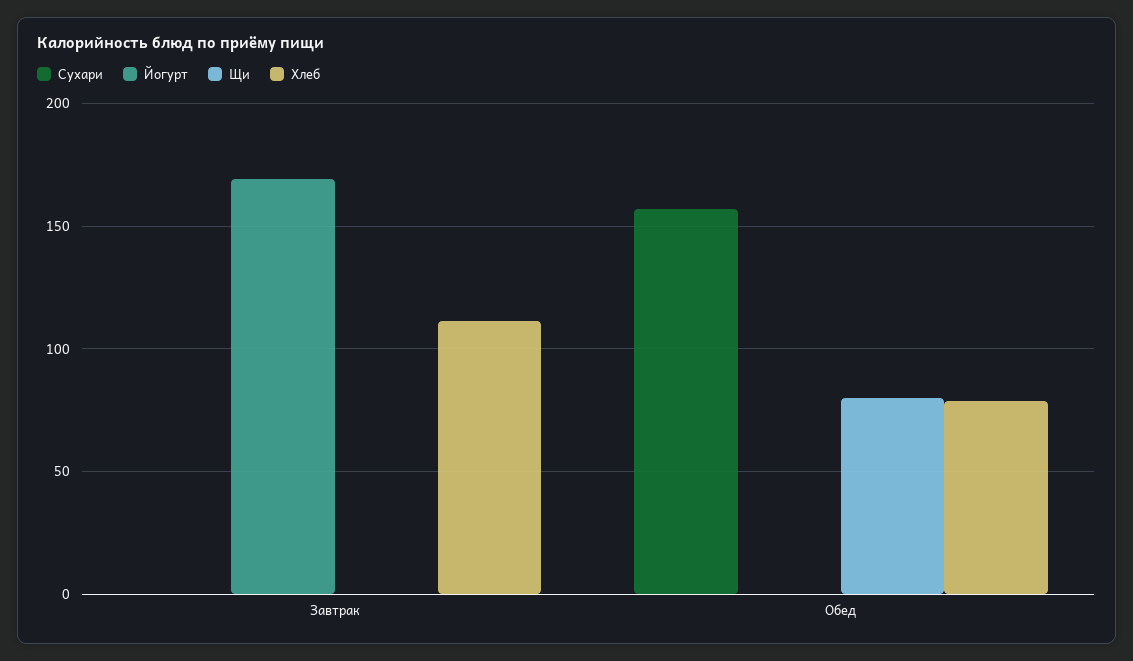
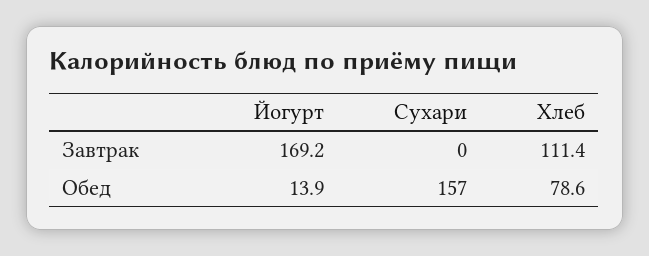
  {
    "Сухари": {
      "Завтрак": 0,
      "Обед": 157
    },
    "Йогурт": {
      "Завтрак": 169.2,
-     "Обед": 0
+     "Обед": 13.9
    },
-   "Щи": {
-     "Завтрак": 0,
-     "Обед": 80
-   },
    "Хлеб": {
      "Завтрак": 111.4,
      "Обед": 78.6
    }
  }

